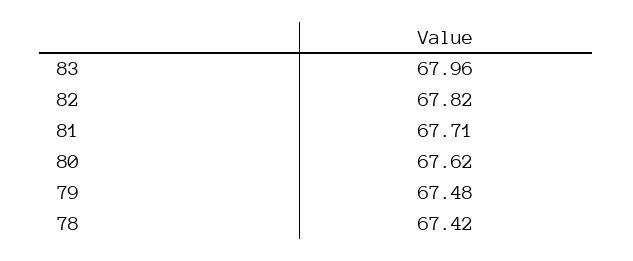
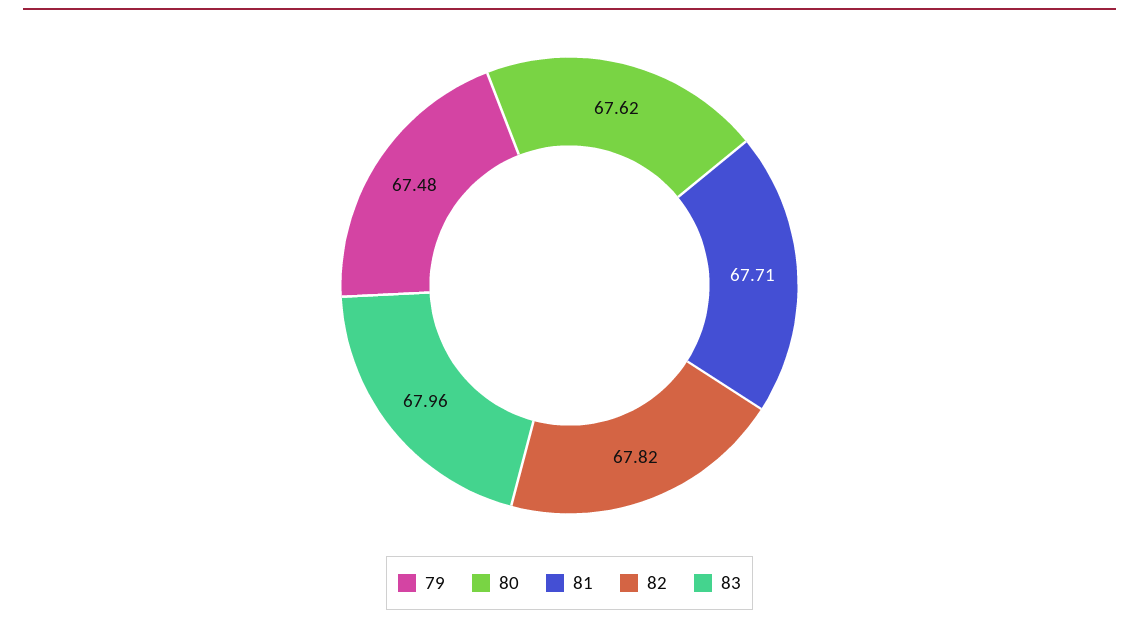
  {
    "83": 67.96,
    "82": 67.82,
    "81": 67.71,
    "80": 67.62,
-   "79": 67.48,
+   "79": 67.48
-   "78": 67.42
  }

